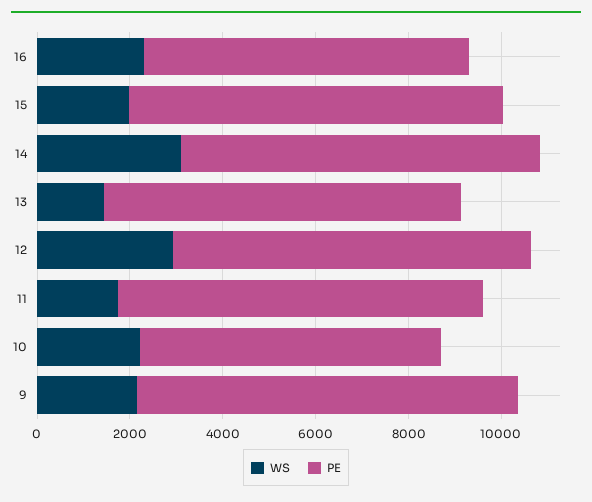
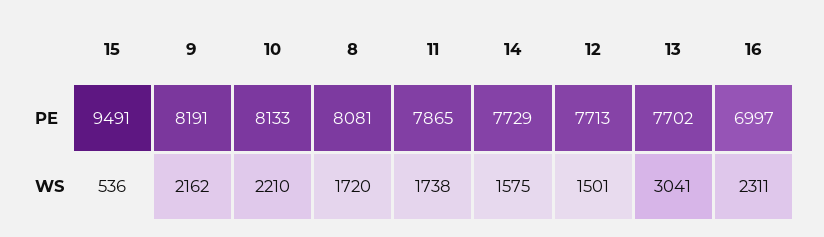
  {
    "WS": {
      "16": 2311,
-     "15": 2000,
+     "15": 536,
-     "14": 3000,
+     "14": 1575,
-     "13": 1500,
+     "13": 3041,
-     "12": 3000,
+     "12": 1501,
      "11": 1738,
      "10": 2210,
-     "9": 2162
+     "9": 2162,
+     "8": 1720
    },
    "PE": {
      "16": 6997,
-     "15": 8000,
+     "15": 9491,
      "14": 7729,
      "13": 7702,
      "12": 7713,
      "11": 7865,
-     "10": 6500,
+     "10": 8133,
-     "9": 8191
+     "9": 8191,
+     "8": 8081
    }
  }

